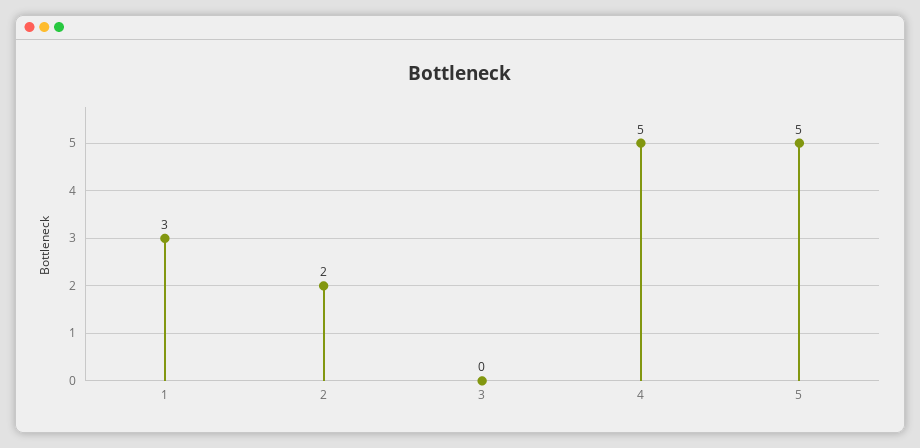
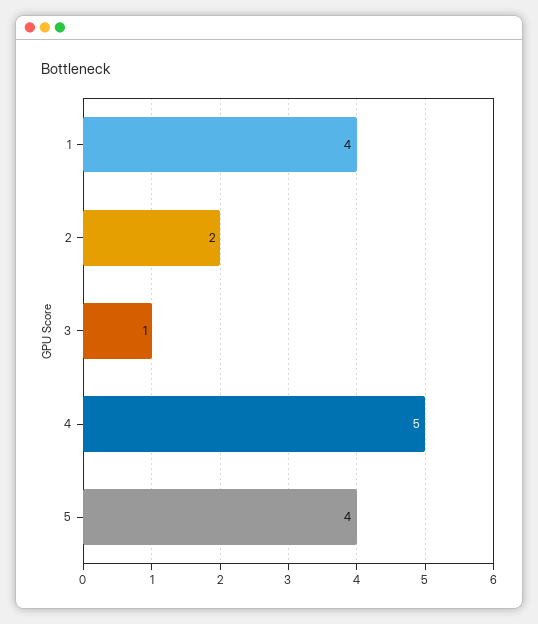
  {
-   "1": 3,
+   "1": 4,
    "2": 2,
-   "3": 0,
+   "3": 1,
    "4": 5,
-   "5": 5
+   "5": 4
  }

